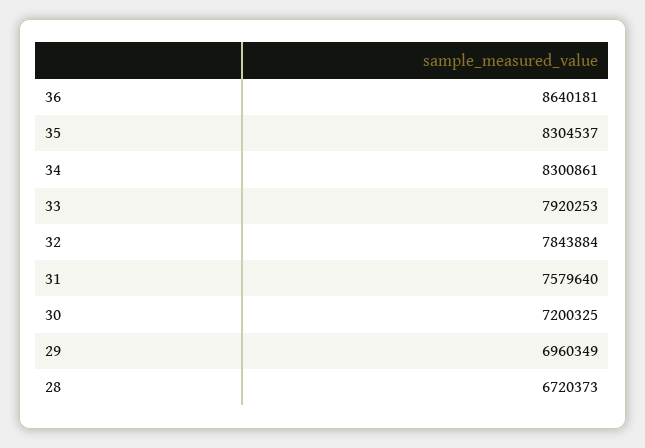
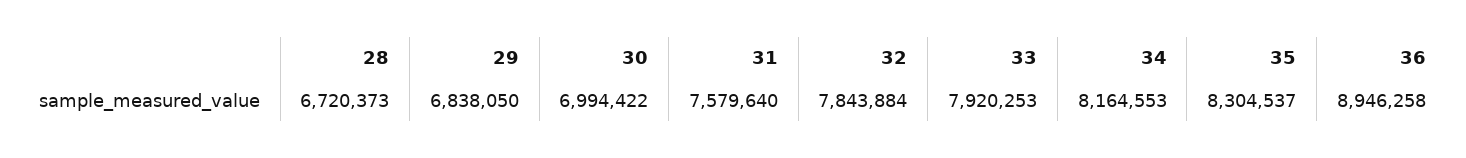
  {
-   "36": 8640181,
+   "36": 8946258,
    "35": 8304537,
-   "34": 8300861,
+   "34": 8164553,
    "33": 7920253,
    "32": 7843884,
    "31": 7579640,
-   "30": 7200325,
+   "30": 6994422,
-   "29": 6960349,
+   "29": 6838050,
    "28": 6720373
  }

